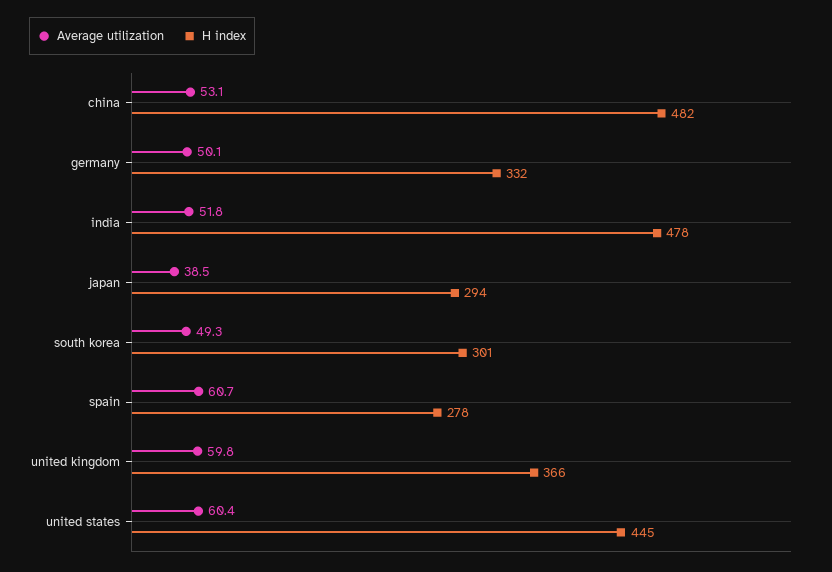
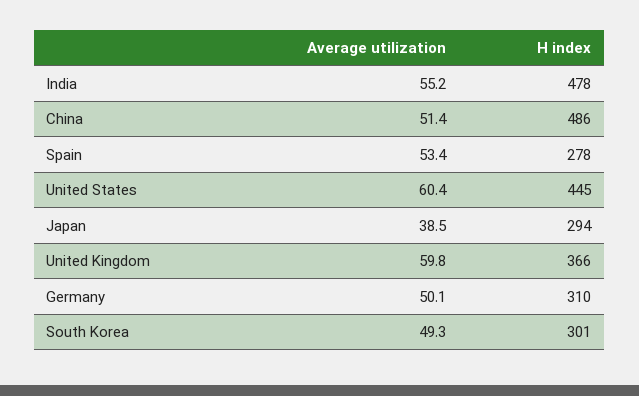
  {
    "Average utilization": {
-     "china": 53.1,
+     "china": 51.4,
      "germany": 50.1,
-     "india": 51.8,
+     "india": 55.2,
      "japan": 38.5,
      "south korea": 49.3,
-     "spain": 60.7,
+     "spain": 53.4,
      "united kingdom": 59.8,
      "united states": 60.4
    },
    "H index": {
-     "china": 482,
+     "china": 486,
-     "germany": 332,
+     "germany": 310,
      "india": 478,
      "japan": 294,
      "south korea": 301,
      "spain": 278,
      "united kingdom": 366,
      "united states": 445
    }
  }

